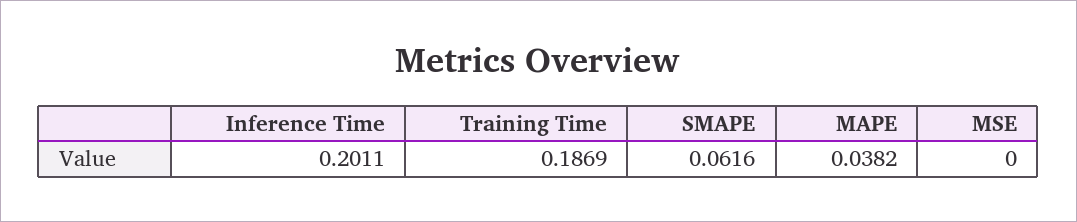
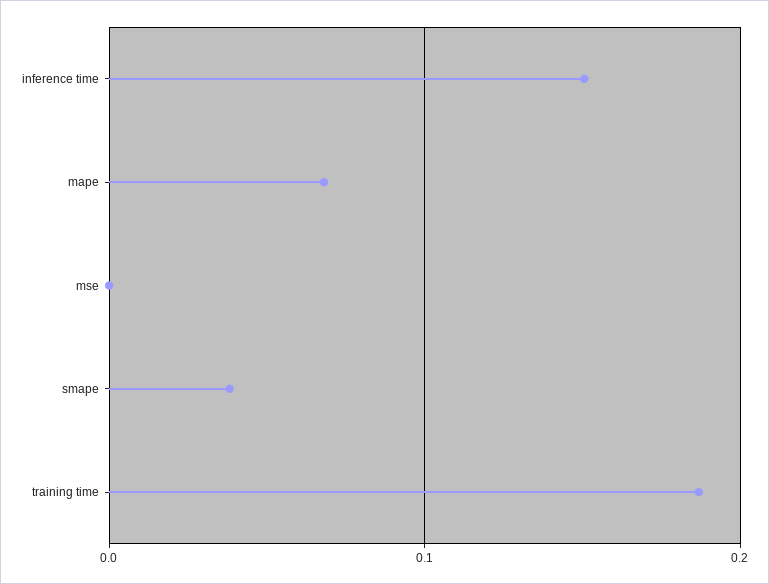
  {
-   "Inference Time": 0.2011,
+   "Inference Time": 0.15,
    "Training Time": 0.1869,
-   "SMAPE": 0.0616,
+   "SMAPE": 0.04,
-   "MAPE": 0.0382,
+   "MAPE": 0.07,
    "MSE": 0
  }

